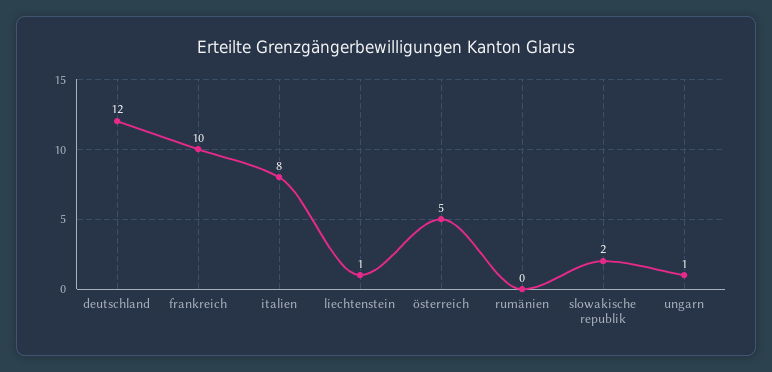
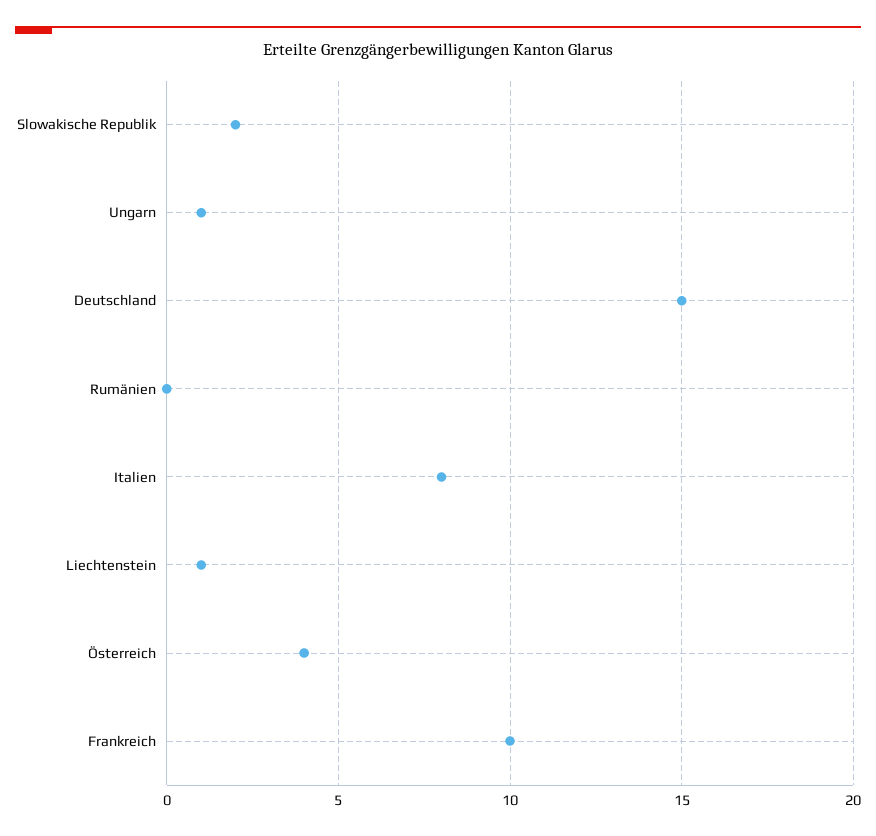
  {
-   "deutschland": 12,
+   "deutschland": 15,
    "frankreich": 10,
    "italien": 8,
    "liechtenstein": 1,
-   "österreich": 5,
+   "österreich": 4,
    "rumänien": 0,
    "slowakische republik": 2,
    "ungarn": 1
  }

